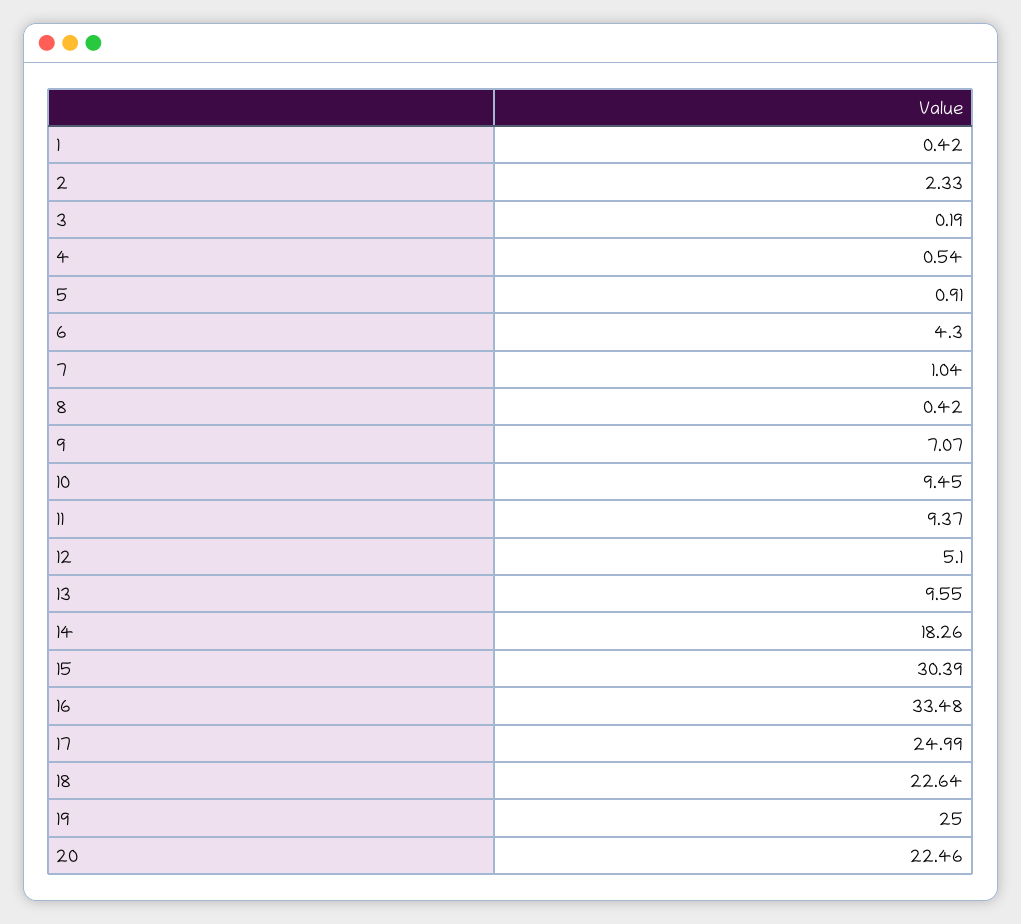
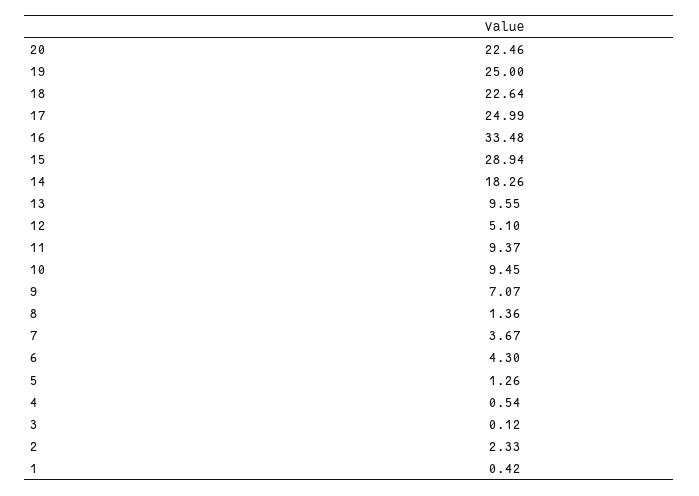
  {
    "1": 0.42,
    "2": 2.33,
-   "3": 0.19,
+   "3": 0.12,
    "4": 0.54,
-   "5": 0.91,
+   "5": 1.26,
    "6": 4.3,
-   "7": 1.04,
+   "7": 3.67,
-   "8": 0.42,
+   "8": 1.36,
    "9": 7.07,
    "10": 9.45,
    "11": 9.37,
    "12": 5.1,
    "13": 9.55,
    "14": 18.26,
-   "15": 30.39,
+   "15": 28.94,
    "16": 33.48,
    "17": 24.99,
    "18": 22.64,
    "19": 25,
    "20": 22.46
  }

